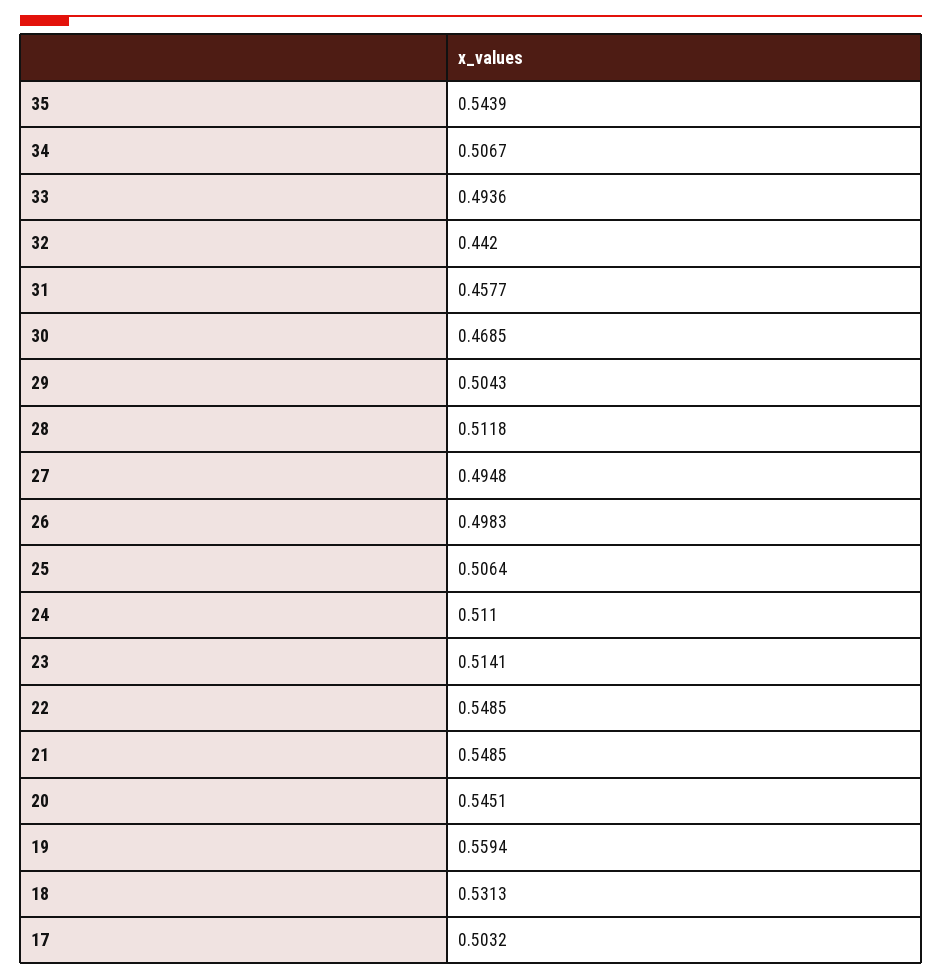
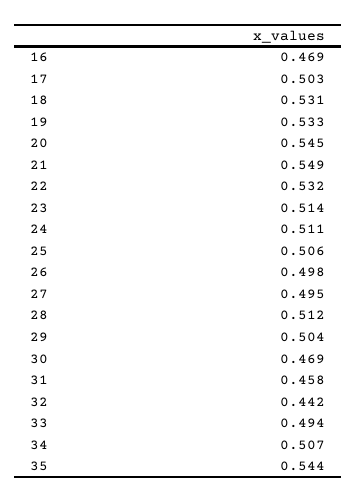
  {
    "35": 0.5439,
    "34": 0.5067,
    "33": 0.4936,
    "32": 0.442,
    "31": 0.4577,
    "30": 0.4685,
    "29": 0.5043,
    "28": 0.5118,
    "27": 0.4948,
    "26": 0.4983,
    "25": 0.5064,
    "24": 0.511,
    "23": 0.5141,
-   "22": 0.5485,
+   "22": 0.532,
    "21": 0.5485,
    "20": 0.5451,
-   "19": 0.5594,
+   "19": 0.533,
    "18": 0.5313,
-   "17": 0.5032
+   "17": 0.5032,
+   "16": 0.469
  }

